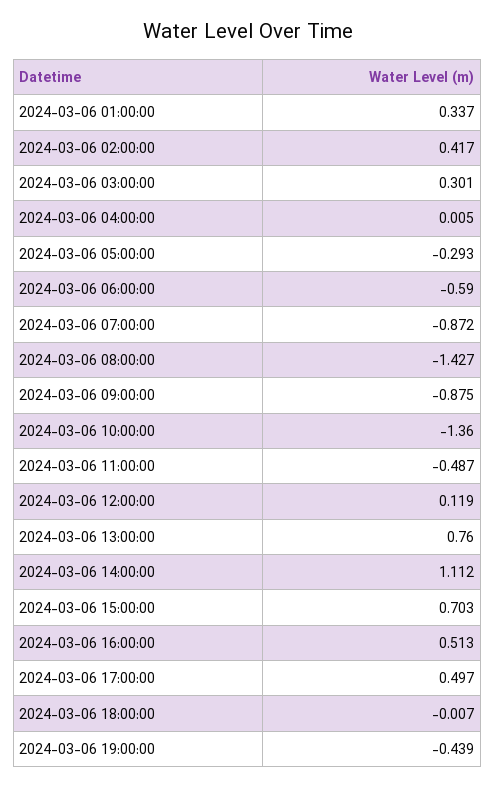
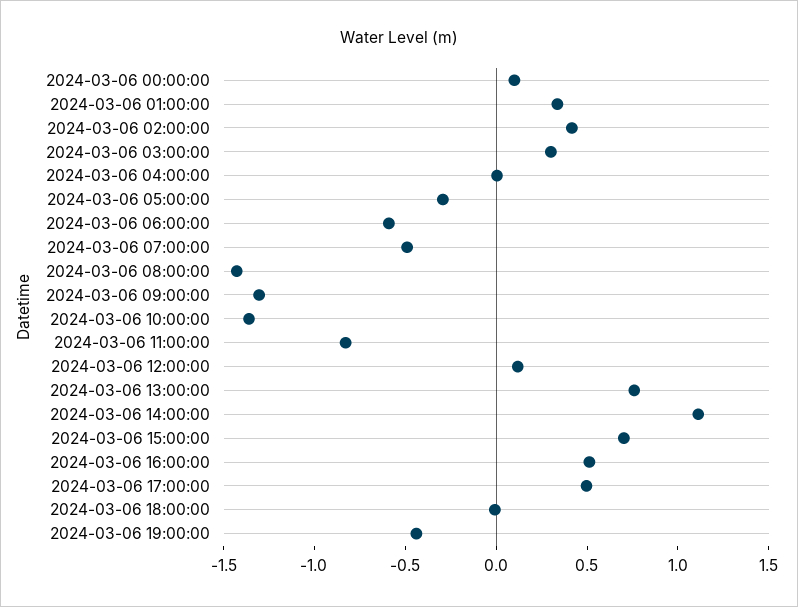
  {
    "2024-03-06 01:00:00": 0.337,
    "2024-03-06 02:00:00": 0.417,
    "2024-03-06 03:00:00": 0.301,
    "2024-03-06 04:00:00": 0.005,
    "2024-03-06 05:00:00": -0.293,
    "2024-03-06 06:00:00": -0.59,
-   "2024-03-06 07:00:00": -0.872,
+   "2024-03-06 07:00:00": -0.5,
    "2024-03-06 08:00:00": -1.427,
-   "2024-03-06 09:00:00": -0.875,
+   "2024-03-06 09:00:00": -1.3,
    "2024-03-06 10:00:00": -1.36,
-   "2024-03-06 11:00:00": -0.487,
+   "2024-03-06 11:00:00": -0.8,
    "2024-03-06 12:00:00": 0.119,
    "2024-03-06 13:00:00": 0.76,
    "2024-03-06 14:00:00": 1.112,
    "2024-03-06 15:00:00": 0.703,
    "2024-03-06 16:00:00": 0.513,
    "2024-03-06 17:00:00": 0.497,
    "2024-03-06 18:00:00": -0.007,
-   "2024-03-06 19:00:00": -0.439
+   "2024-03-06 19:00:00": -0.439,
+   "2024-03-06 00:00:00": 0.1
  }

